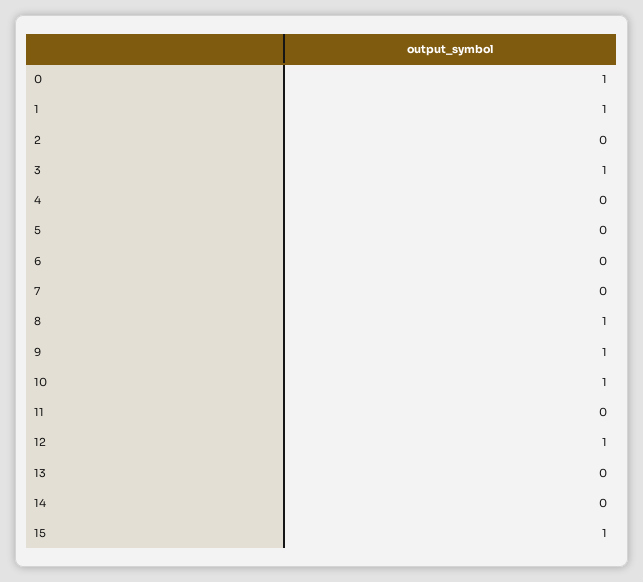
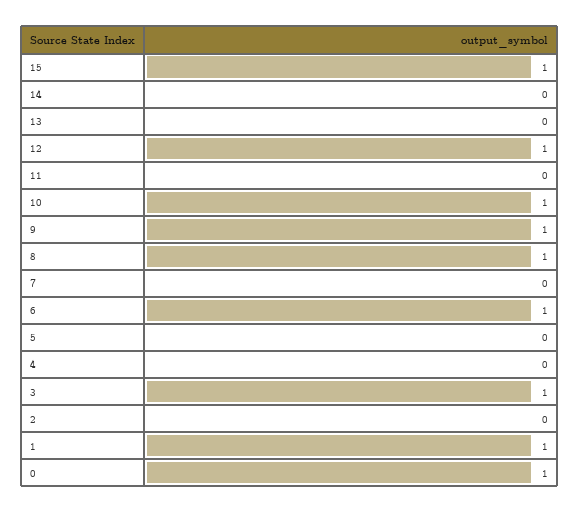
  {
    "0": 1,
    "1": 1,
    "2": 0,
    "3": 1,
    "4": 0,
    "5": 0,
-   "6": 0,
+   "6": 1,
    "7": 0,
    "8": 1,
    "9": 1,
    "10": 1,
    "11": 0,
    "12": 1,
    "13": 0,
    "14": 0,
    "15": 1
  }

